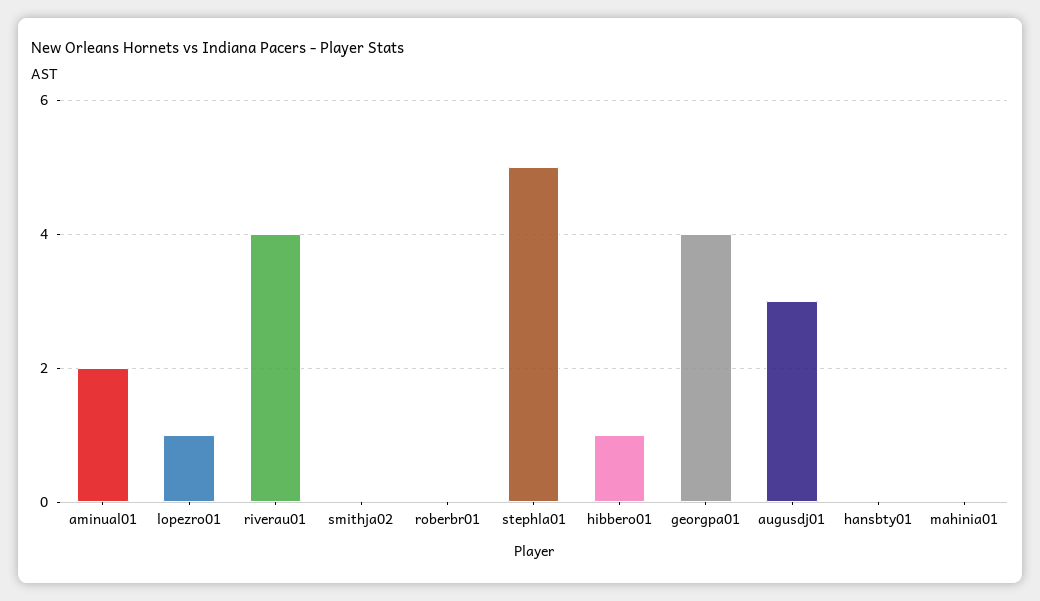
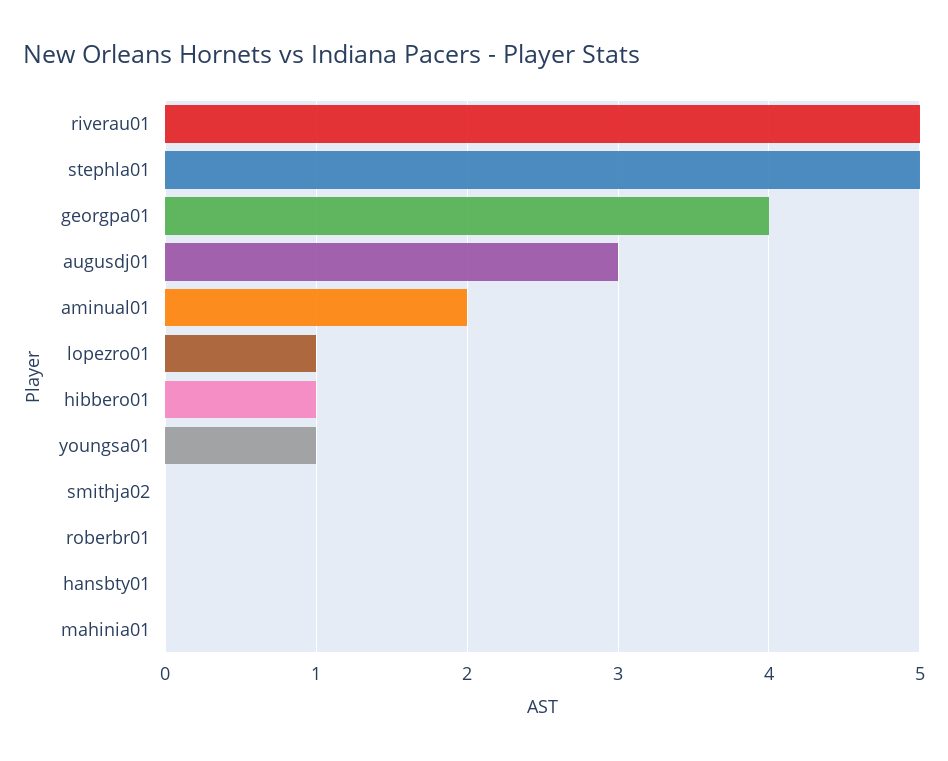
  {
    "aminual01": 2,
    "lopezro01": 1,
-   "riverau01": 4,
+   "riverau01": 5,
    "smithja02": 0,
    "roberbr01": 0,
    "stephla01": 5,
    "hibbero01": 1,
    "georgpa01": 4,
    "augusdj01": 3,
    "hansbty01": 0,
-   "mahinia01": 0
+   "mahinia01": 0,
+   "youngsa01": 1
  }

